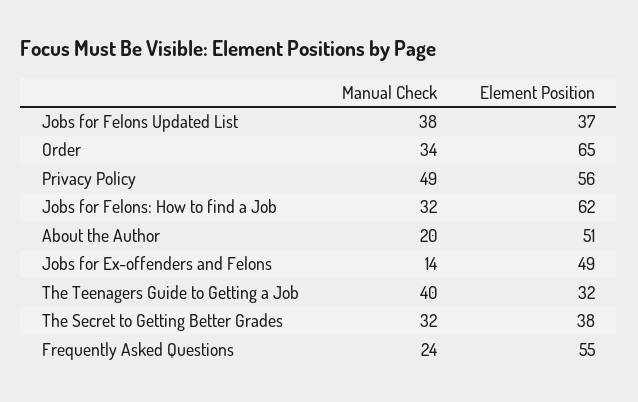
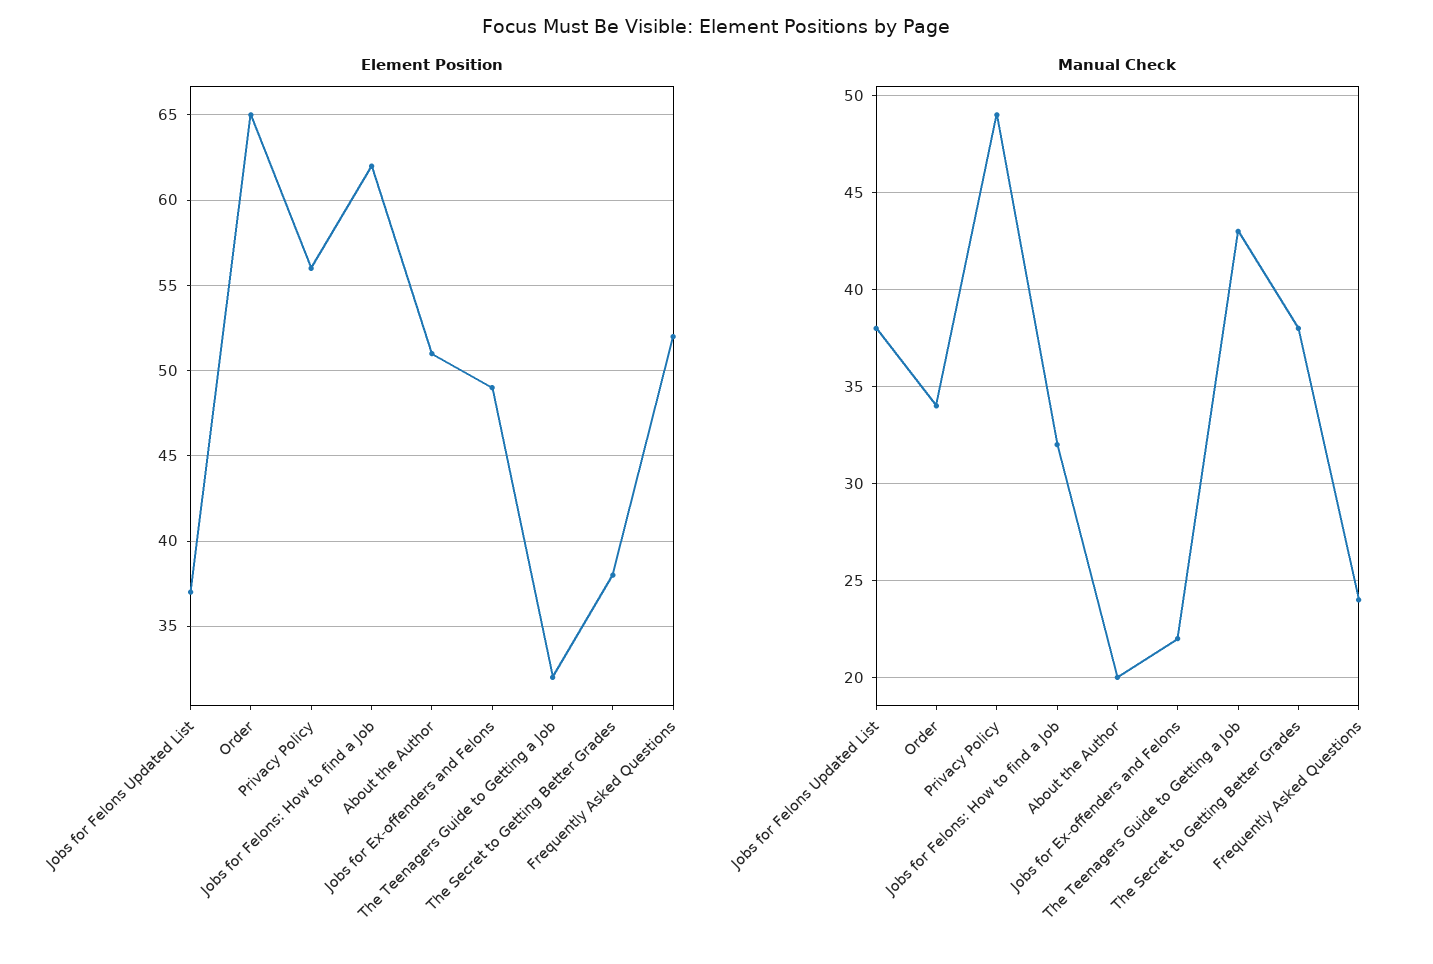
  {
    "Manual Check": {
      "Jobs for Felons Updated List": 38,
      "Order": 34,
      "Privacy Policy": 49,
      "Jobs for Felons: How to find a Job": 32,
      "About the Author": 20,
-     "Jobs for Ex-offenders and Felons": 14,
+     "Jobs for Ex-offenders and Felons": 22,
-     "The Teenagers Guide to Getting a Job": 40,
+     "The Teenagers Guide to Getting a Job": 43,
-     "The Secret to Getting Better Grades": 32,
+     "The Secret to Getting Better Grades": 38,
      "Frequently Asked Questions": 24
    },
    "Element Position": {
      "Jobs for Felons Updated List": 37,
      "Order": 65,
      "Privacy Policy": 56,
      "Jobs for Felons: How to find a Job": 62,
      "About the Author": 51,
      "Jobs for Ex-offenders and Felons": 49,
      "The Teenagers Guide to Getting a Job": 32,
      "The Secret to Getting Better Grades": 38,
-     "Frequently Asked Questions": 55
+     "Frequently Asked Questions": 52
    }
  }

